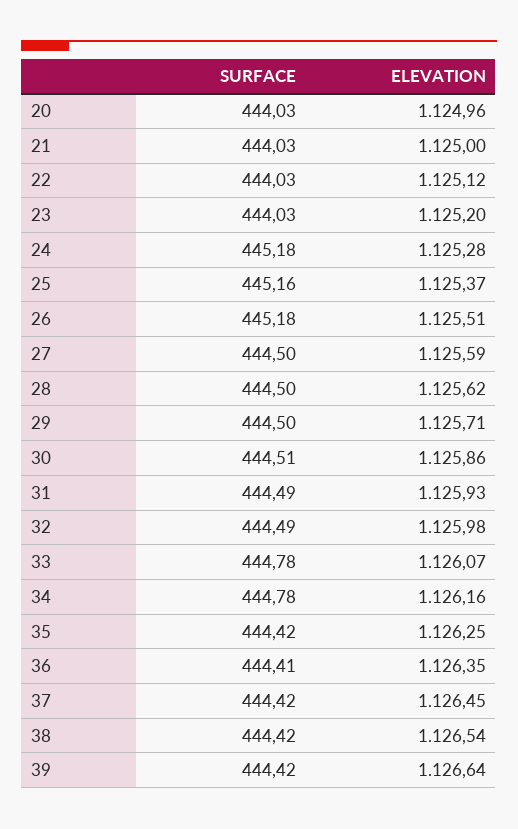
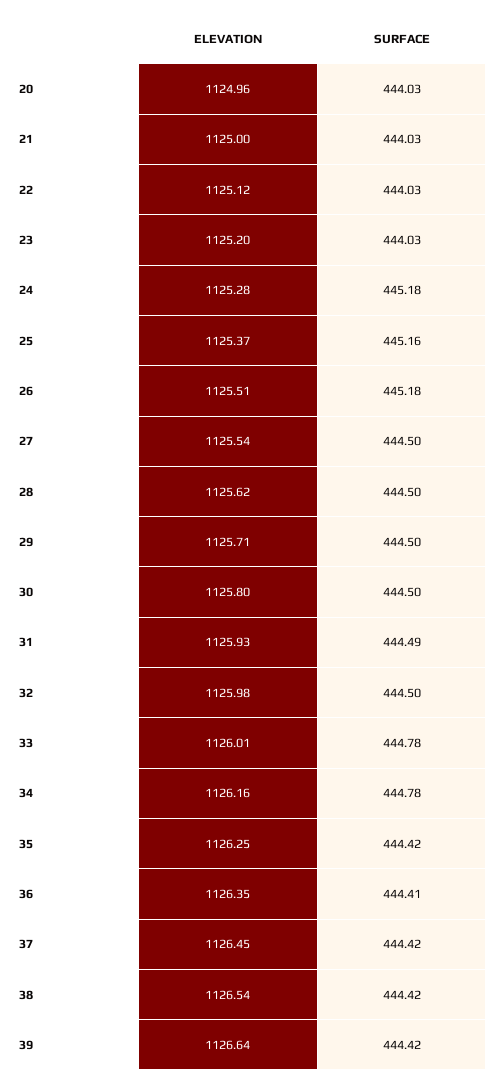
  {
    "SURFACE": {
      "20": 444.03,
      "21": 444.03,
      "22": 444.03,
      "23": 444.03,
      "24": 445.18,
      "25": 445.16,
      "26": 445.18,
      "27": 444.5,
      "28": 444.5,
      "29": 444.5,
-     "30": 444.51,
+     "30": 444.5,
      "31": 444.49,
-     "32": 444.49,
+     "32": 444.5,
      "33": 444.78,
      "34": 444.78,
      "35": 444.42,
      "36": 444.41,
      "37": 444.42,
      "38": 444.42,
      "39": 444.42
    },
    "ELEVATION": {
      "20": 1124.96,
      "21": 1125,
      "22": 1125.12,
      "23": 1125.2,
      "24": 1125.28,
      "25": 1125.37,
      "26": 1125.51,
-     "27": 1125.59,
+     "27": 1125.54,
      "28": 1125.62,
      "29": 1125.71,
-     "30": 1125.86,
+     "30": 1125.8,
      "31": 1125.93,
      "32": 1125.98,
-     "33": 1126.07,
+     "33": 1126.01,
      "34": 1126.16,
      "35": 1126.25,
      "36": 1126.35,
      "37": 1126.45,
      "38": 1126.54,
      "39": 1126.64
    }
  }

